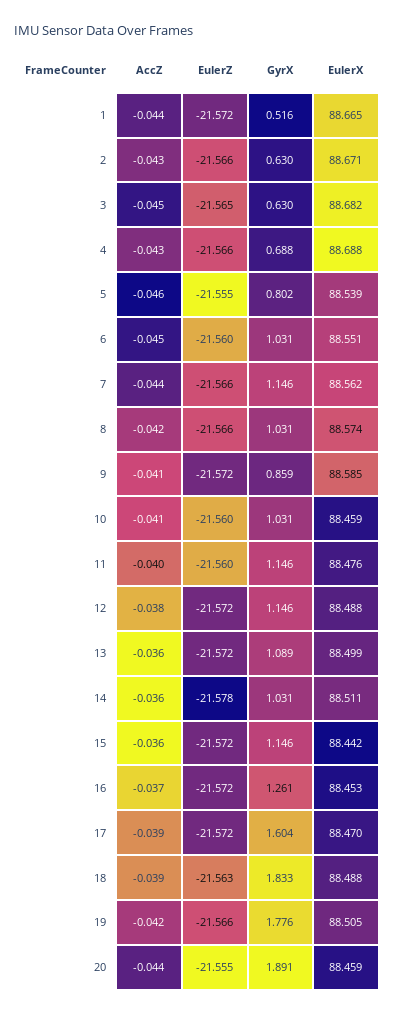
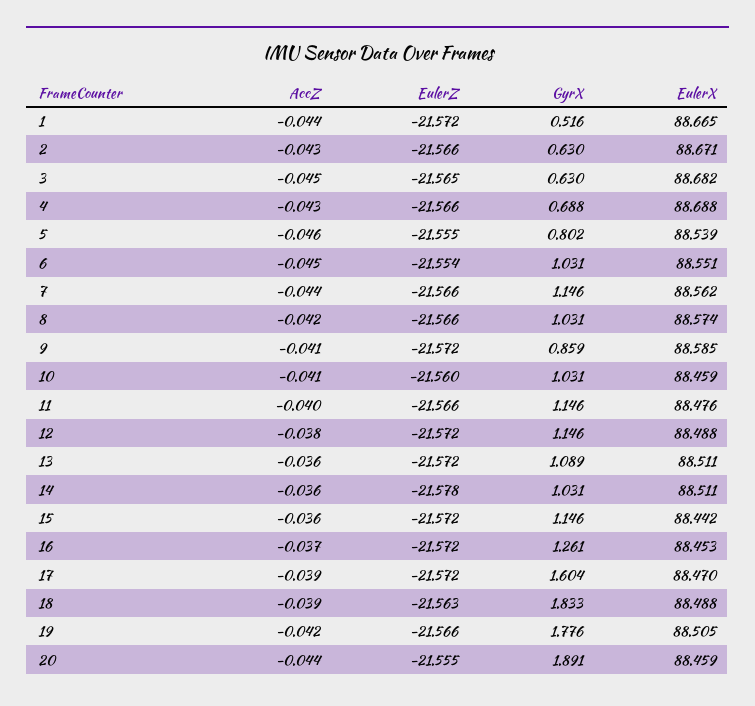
  {
    "AccZ": {
      "1": -0.044,
      "2": -0.043,
      "3": -0.045,
      "4": -0.043,
      "5": -0.046,
      "6": -0.045,
      "7": -0.044,
      "8": -0.042,
      "9": -0.041,
      "10": -0.041,
      "11": -0.04,
      "12": -0.038,
      "13": -0.036,
      "14": -0.036,
      "15": -0.036,
      "16": -0.037,
      "17": -0.039,
      "18": -0.039,
      "19": -0.042,
      "20": -0.044
    },
    "EulerZ": {
      "1": -21.572,
      "2": -21.566,
      "3": -21.565,
      "4": -21.566,
      "5": -21.555,
-     "6": -21.56,
+     "6": -21.554,
      "7": -21.566,
      "8": -21.566,
      "9": -21.572,
      "10": -21.56,
-     "11": -21.56,
+     "11": -21.566,
      "12": -21.572,
      "13": -21.572,
      "14": -21.578,
      "15": -21.572,
      "16": -21.572,
      "17": -21.572,
      "18": -21.563,
      "19": -21.566,
      "20": -21.555
    },
    "GyrX": {
      "1": 0.516,
      "2": 0.63,
      "3": 0.63,
      "4": 0.688,
      "5": 0.802,
      "6": 1.031,
      "7": 1.146,
      "8": 1.031,
      "9": 0.859,
      "10": 1.031,
      "11": 1.146,
      "12": 1.146,
      "13": 1.089,
      "14": 1.031,
      "15": 1.146,
      "16": 1.261,
      "17": 1.604,
      "18": 1.833,
      "19": 1.776,
      "20": 1.891
    },
    "EulerX": {
      "1": 88.665,
      "2": 88.671,
      "3": 88.682,
      "4": 88.688,
      "5": 88.539,
      "6": 88.551,
      "7": 88.562,
      "8": 88.574,
      "9": 88.585,
      "10": 88.459,
      "11": 88.476,
      "12": 88.488,
-     "13": 88.499,
+     "13": 88.511,
      "14": 88.511,
      "15": 88.442,
      "16": 88.453,
      "17": 88.47,
      "18": 88.488,
      "19": 88.505,
      "20": 88.459
    }
  }

